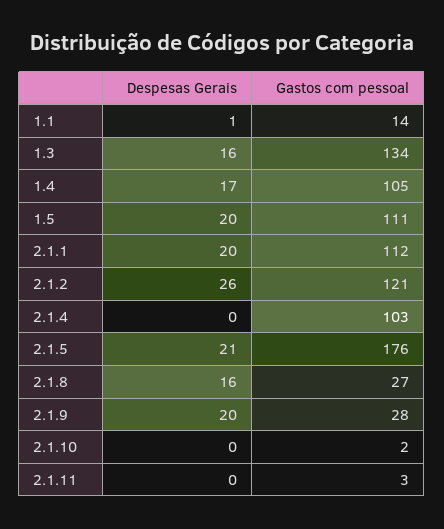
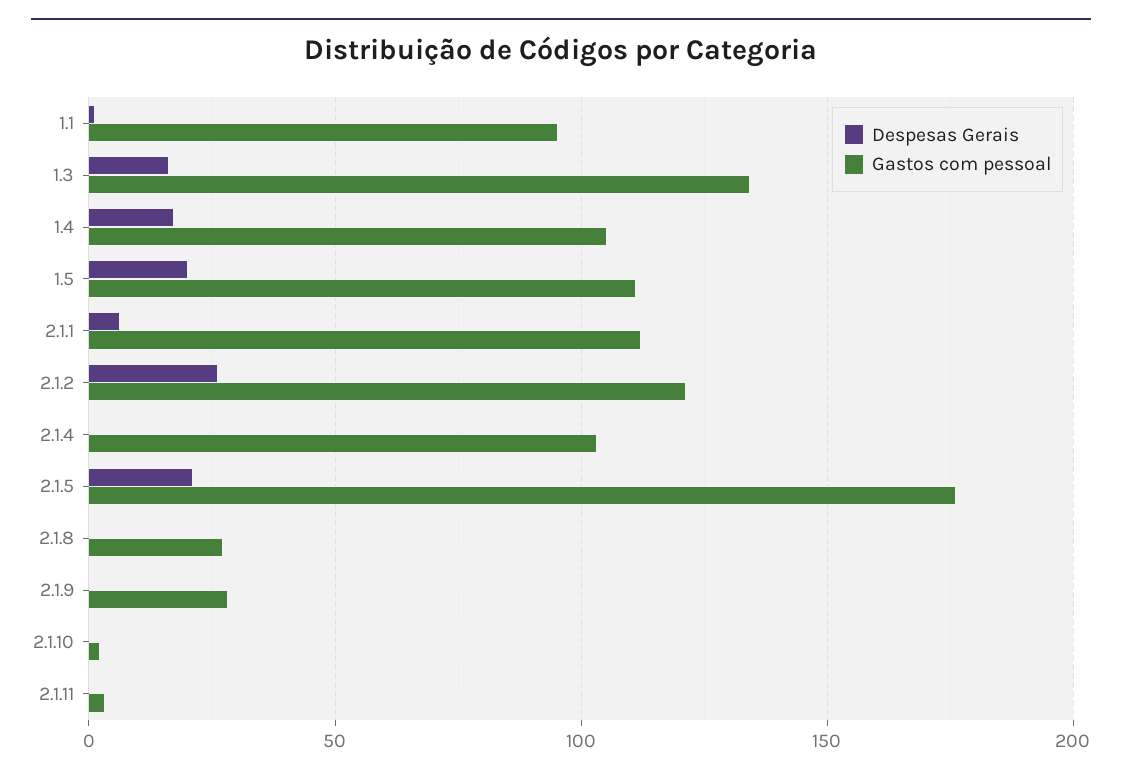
  {
    "Despesas Gerais": {
      "1.1": 1,
      "1.3": 16,
      "1.4": 17,
      "1.5": 20,
-     "2.1.1": 20,
+     "2.1.1": 5,
      "2.1.2": 26,
      "2.1.4": 0,
      "2.1.5": 21,
-     "2.1.8": 16,
+     "2.1.8": 0,
-     "2.1.9": 20,
+     "2.1.9": 0,
      "2.1.10": 0,
      "2.1.11": 0
    },
    "Gastos com pessoal": {
-     "1.1": 14,
+     "1.1": 95,
      "1.3": 134,
      "1.4": 105,
      "1.5": 111,
      "2.1.1": 112,
      "2.1.2": 121,
      "2.1.4": 103,
      "2.1.5": 176,
      "2.1.8": 27,
      "2.1.9": 28,
      "2.1.10": 2,
      "2.1.11": 3
    }
  }

